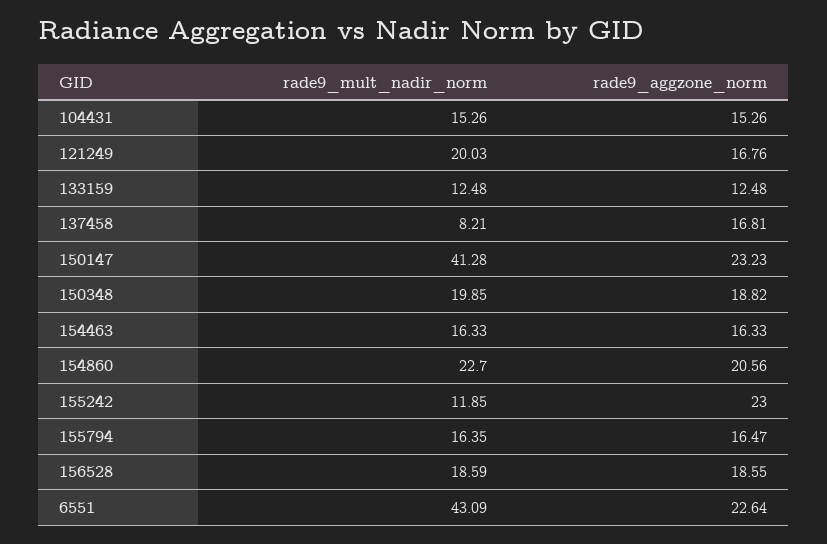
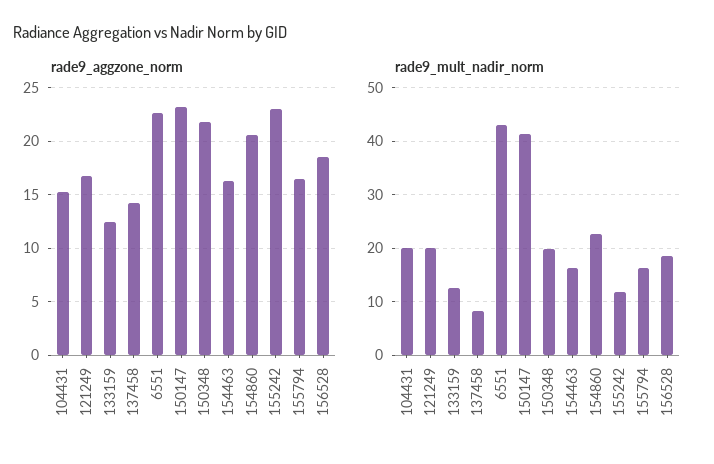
  {
    "rade9_mult_nadir_norm": {
-     "104431": 15.26,
+     "104431": 20,
      "121249": 20.03,
      "133159": 12.48,
      "137458": 8.21,
      "150147": 41.28,
      "150348": 19.85,
      "154463": 16.33,
      "154860": 22.7,
      "155242": 11.85,
      "155794": 16.35,
      "156528": 18.59,
      "6551": 43.09
    },
    "rade9_aggzone_norm": {
      "104431": 15.26,
      "121249": 16.76,
      "133159": 12.48,
-     "137458": 16.81,
+     "137458": 14,
      "150147": 23.23,
-     "150348": 18.82,
+     "150348": 22,
      "154463": 16.33,
      "154860": 20.56,
      "155242": 23,
      "155794": 16.47,
      "156528": 18.55,
      "6551": 22.64
    }
  }

